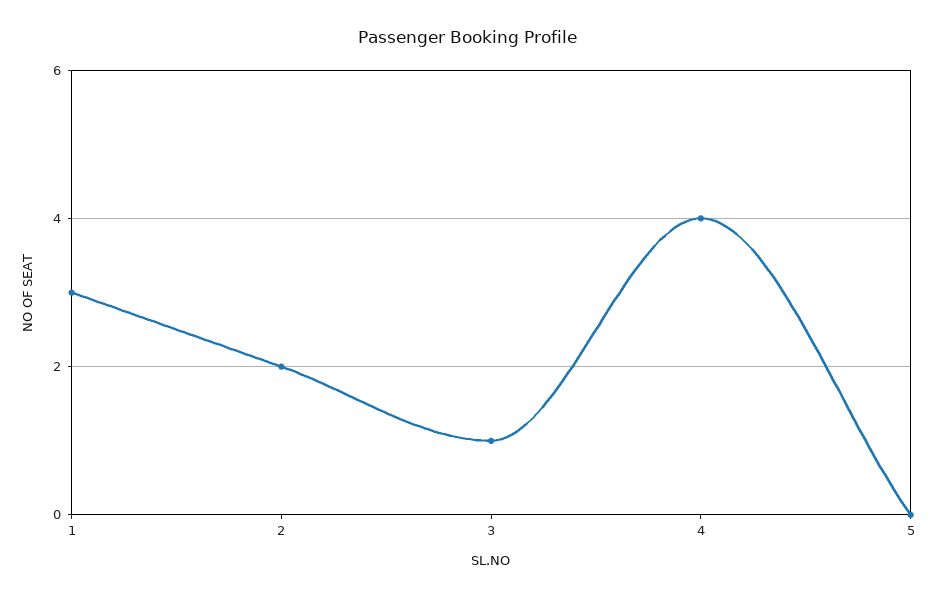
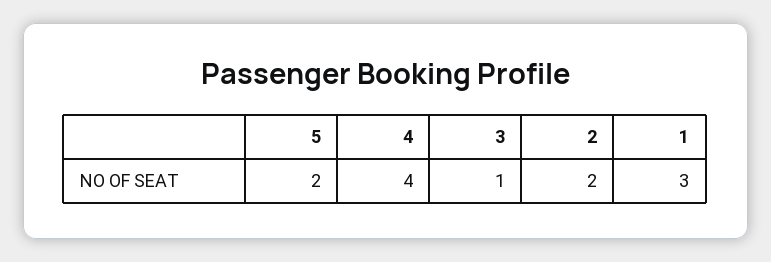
  {
    "1": 3,
    "2": 2,
    "3": 1,
    "4": 4,
-   "5": 0
+   "5": 2
  }

